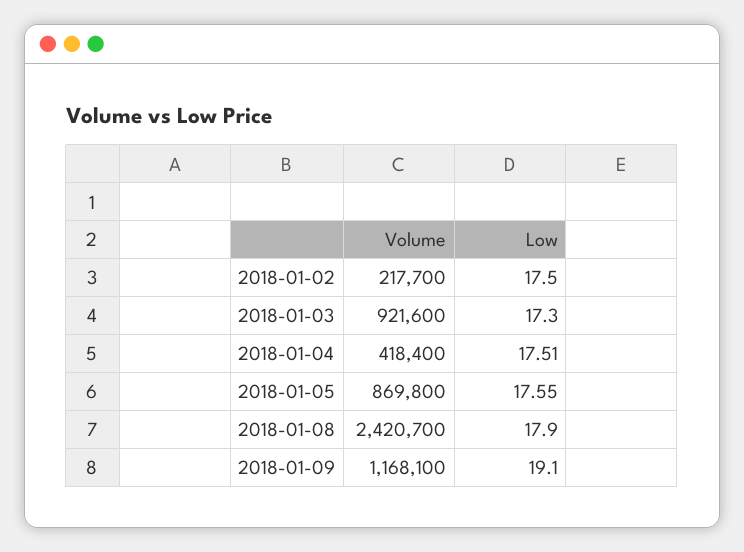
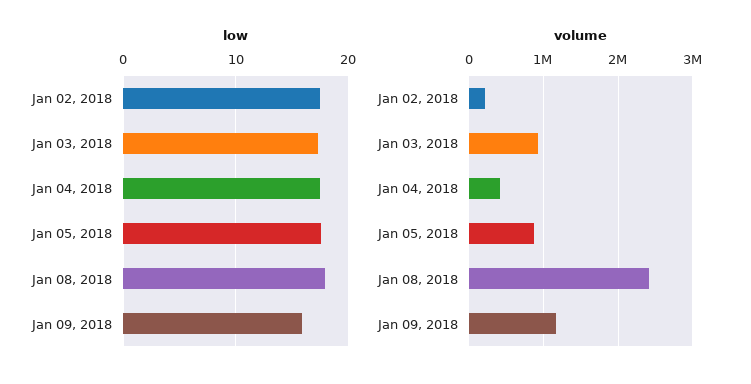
  {
    "Volume": {
      "2018-01-02": 217700,
      "2018-01-03": 921600,
      "2018-01-04": 418400,
      "2018-01-05": 869800,
      "2018-01-08": 2420700,
      "2018-01-09": 1168100
    },
    "Low": {
      "2018-01-02": 17.5,
      "2018-01-03": 17.3,
      "2018-01-04": 17.51,
      "2018-01-05": 17.55,
      "2018-01-08": 17.9,
-     "2018-01-09": 19.1
+     "2018-01-09": 16
    }
  }

